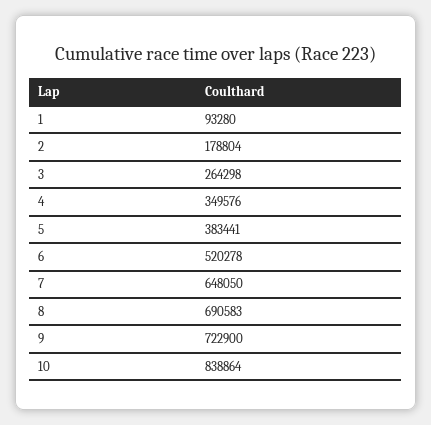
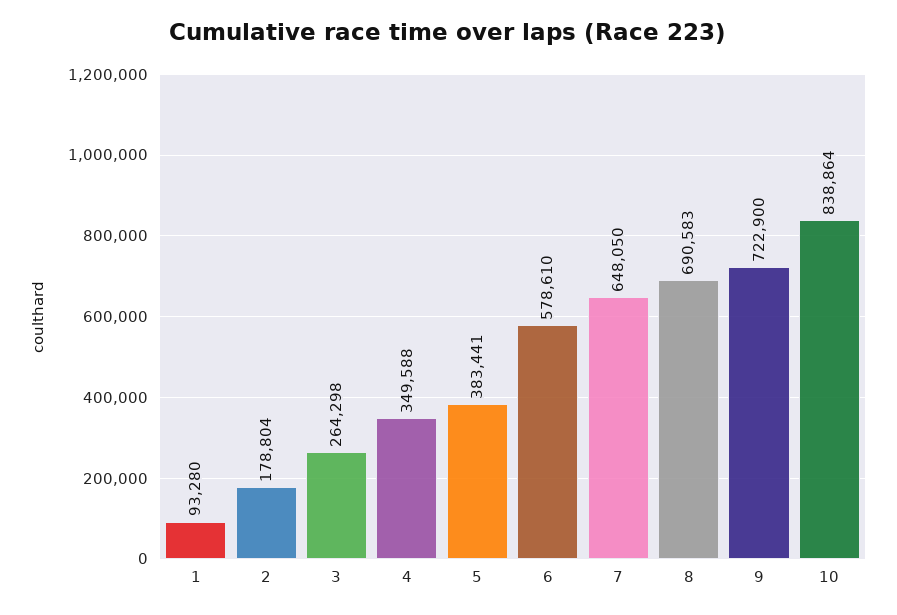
  {
    "1": 93280,
    "2": 178804,
    "3": 264298,
-   "4": 349576,
+   "4": 349588,
    "5": 383441,
-   "6": 520278,
+   "6": 578610,
    "7": 648050,
    "8": 690583,
    "9": 722900,
    "10": 838864
  }

